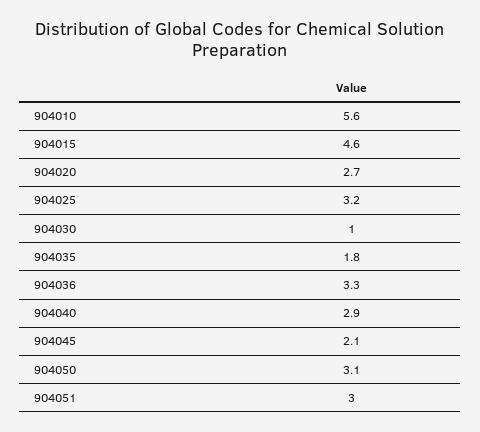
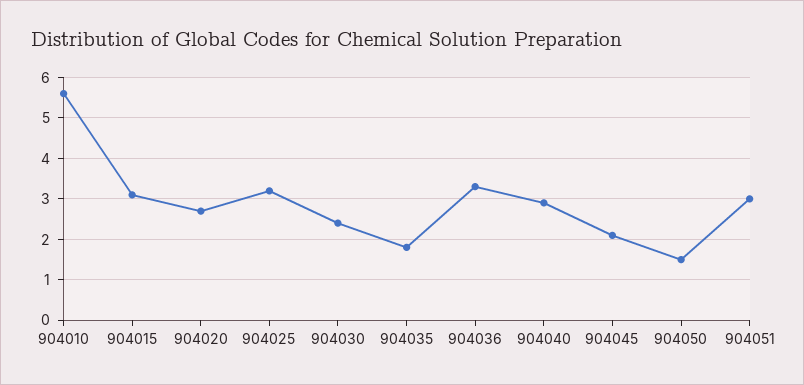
  {
    "904010": 5.6,
-   "904015": 4.6,
+   "904015": 3,
    "904020": 2.7,
    "904025": 3.2,
-   "904030": 1,
+   "904030": 2.5,
    "904035": 1.8,
    "904036": 3.3,
    "904040": 2.9,
    "904045": 2.1,
-   "904050": 3.1,
+   "904050": 1.5,
    "904051": 3
  }

